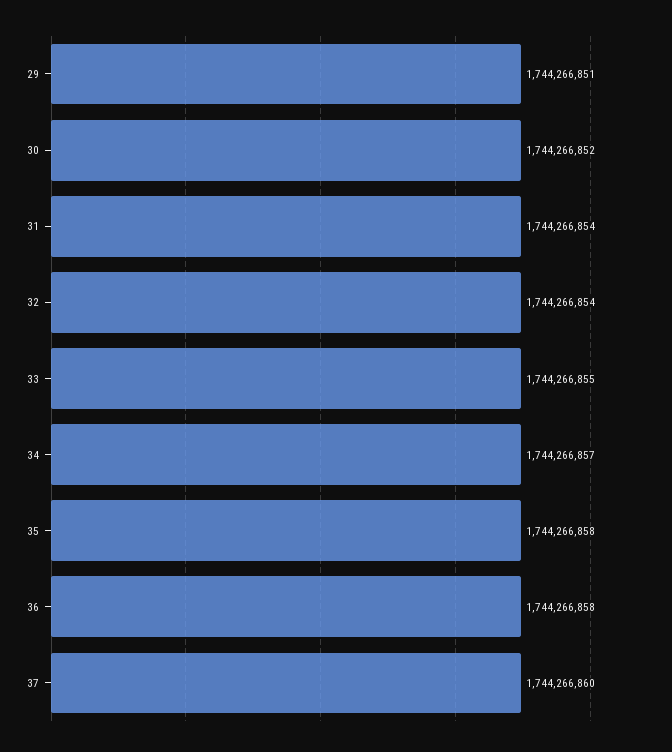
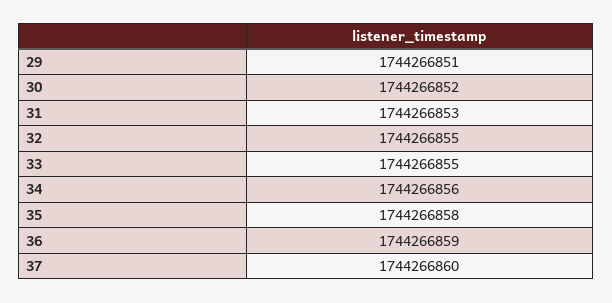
  {
    "29": 1744266851,
    "30": 1744266852,
-   "31": 1744266854,
+   "31": 1744266853,
-   "32": 1744266854,
+   "32": 1744266855,
    "33": 1744266855,
-   "34": 1744266857,
+   "34": 1744266856,
    "35": 1744266858,
-   "36": 1744266858,
+   "36": 1744266859,
    "37": 1744266860
  }

